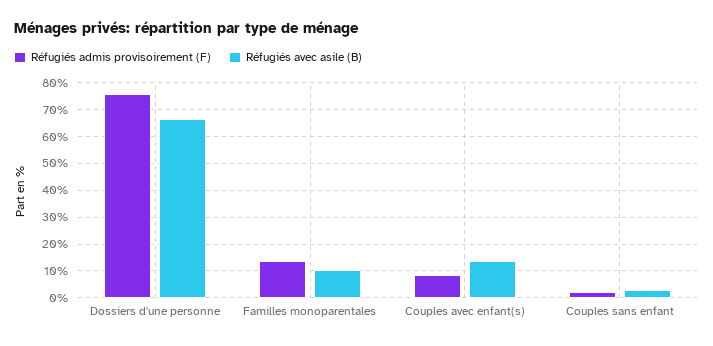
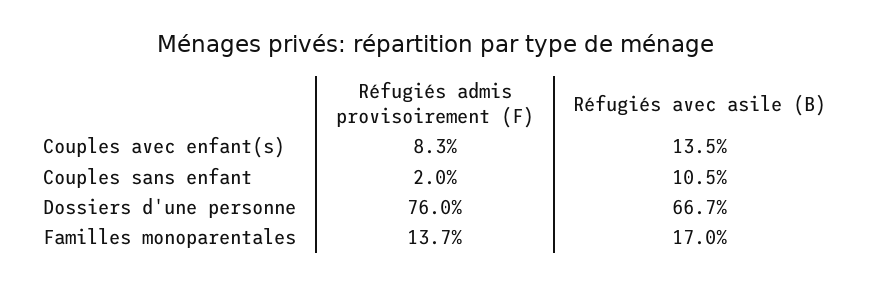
  {
    "Réfugiés admis provisoirement (F)": {
      "Dossiers d'une personne": 76,
      "Familles monoparentales": 13.7,
      "Couples avec enfant(s)": 8.3,
      "Couples sans enfant": 2
    },
    "Réfugiés avec asile (B)": {
      "Dossiers d'une personne": 66.7,
-     "Familles monoparentales": 10,
+     "Familles monoparentales": 17,
      "Couples avec enfant(s)": 13.5,
-     "Couples sans enfant": 2.5
+     "Couples sans enfant": 10.5
    }
  }

